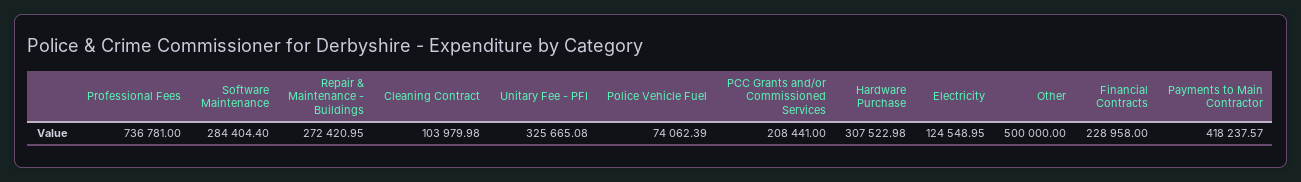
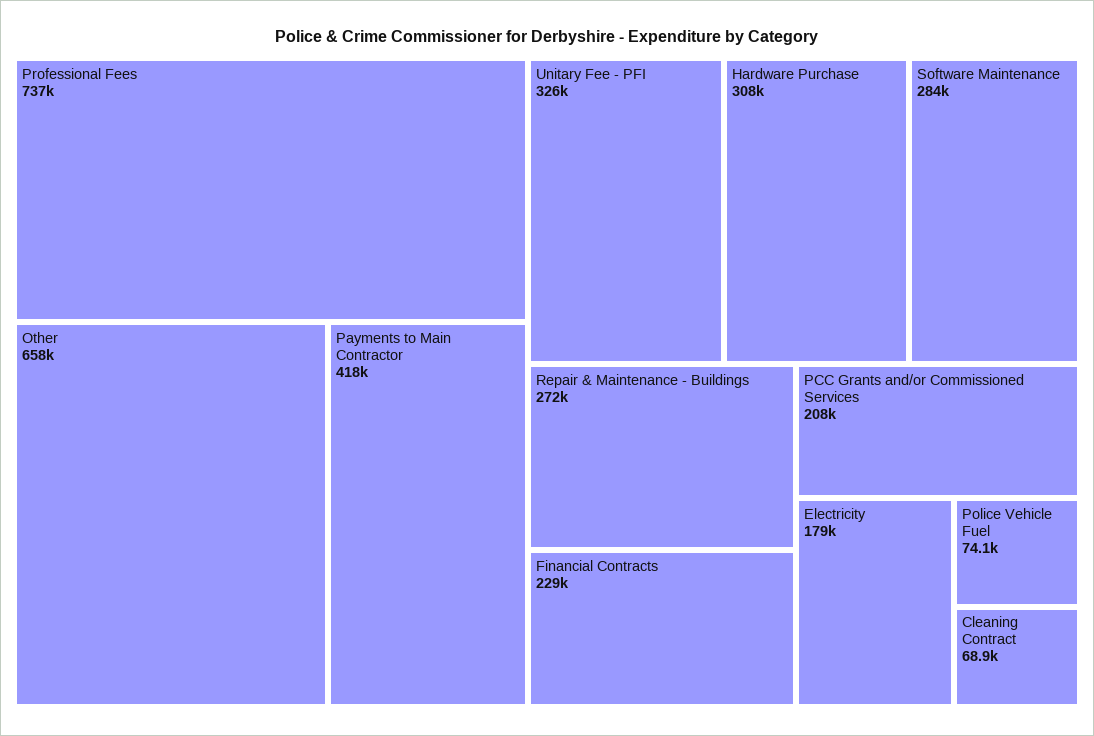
  {
    "Professional Fees": 736781,
    "Software Maintenance": 284404.4,
    "Repair & Maintenance - Buildings": 272420.95,
-   "Cleaning Contract": 103979.98,
+   "Cleaning Contract": 68900,
    "Unitary Fee - PFI": 325665.08,
    "Police Vehicle Fuel": 74062.39,
    "PCC Grants and/or Commissioned Services": 208441,
    "Hardware Purchase": 307522.98,
-   "Electricity": 124548.95,
+   "Electricity": 179000,
-   "Other": 500000,
+   "Other": 658000,
    "Financial Contracts": 228958,
    "Payments to Main Contractor": 418237.57
  }

